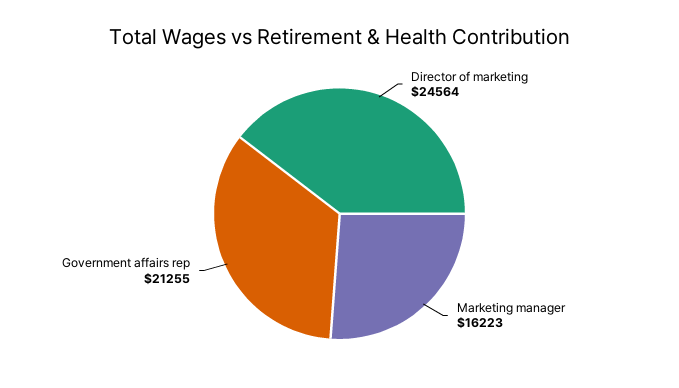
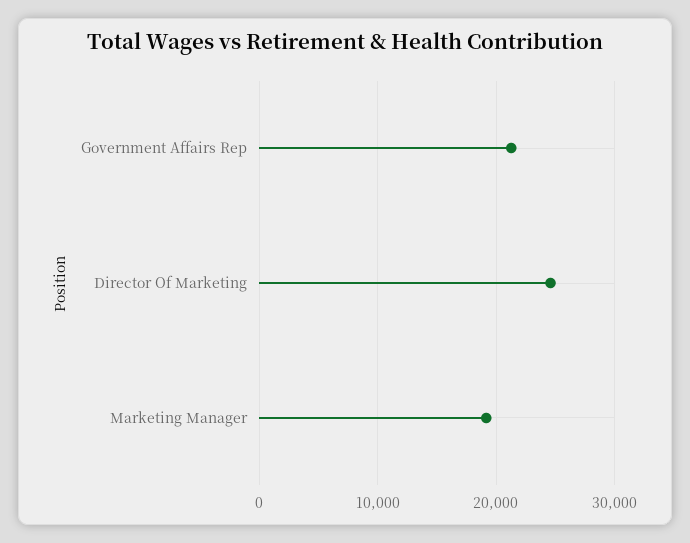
  {
    "Director of marketing": 24564,
-   "Marketing manager": 16223,
+   "Marketing manager": 19000,
    "Government affairs rep": 21255
  }

